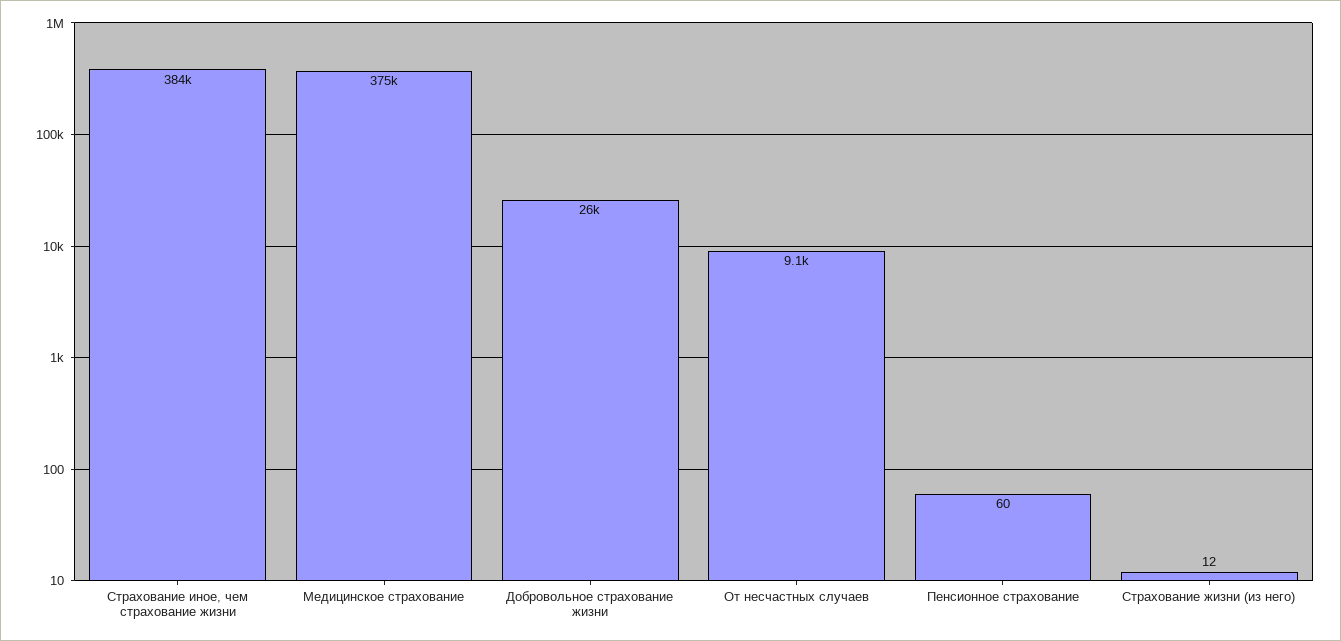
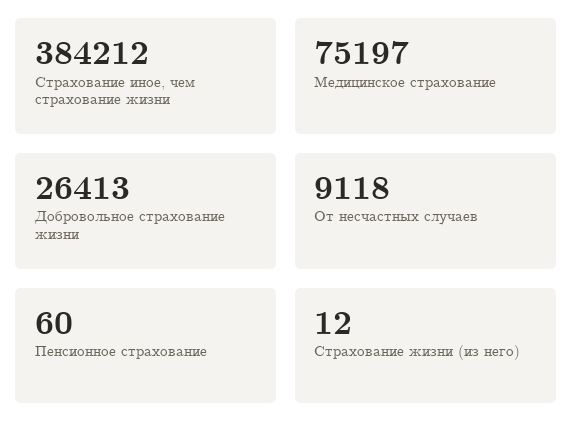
  {
    "Страхование иное, чем страхование жизни": 384212,
-   "Медицинское страхование": 375000,
+   "Медицинское страхование": 75197,
    "Добровольное страхование жизни": 26413,
    "От несчастных случаев": 9118,
    "Пенсионное страхование": 60,
    "Страхование жизни (из него)": 12
  }

